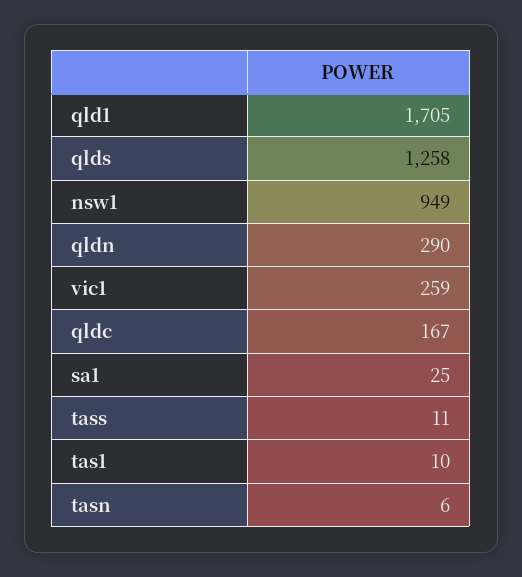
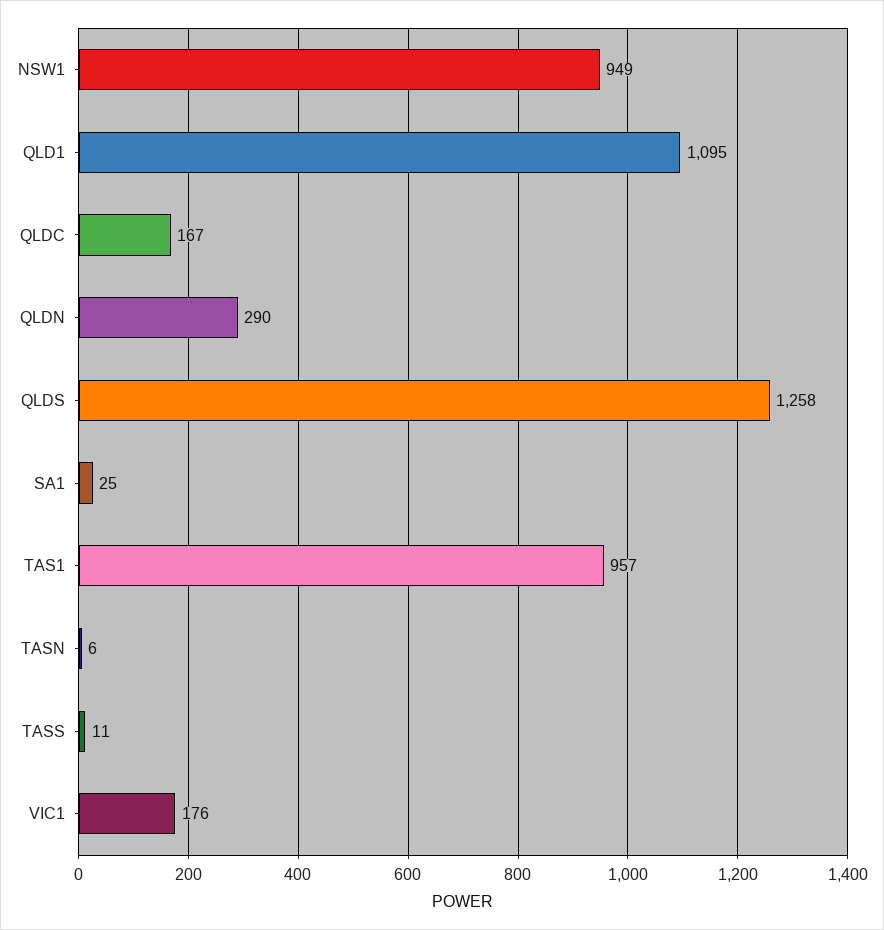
  {
-   "qld1": 1705,
+   "qld1": 1095,
    "qlds": 1258,
    "nsw1": 949,
    "qldn": 290,
-   "vic1": 259,
+   "vic1": 176,
    "qldc": 167,
    "sa1": 25,
    "tass": 11,
-   "tas1": 10,
+   "tas1": 957,
    "tasn": 6
  }

